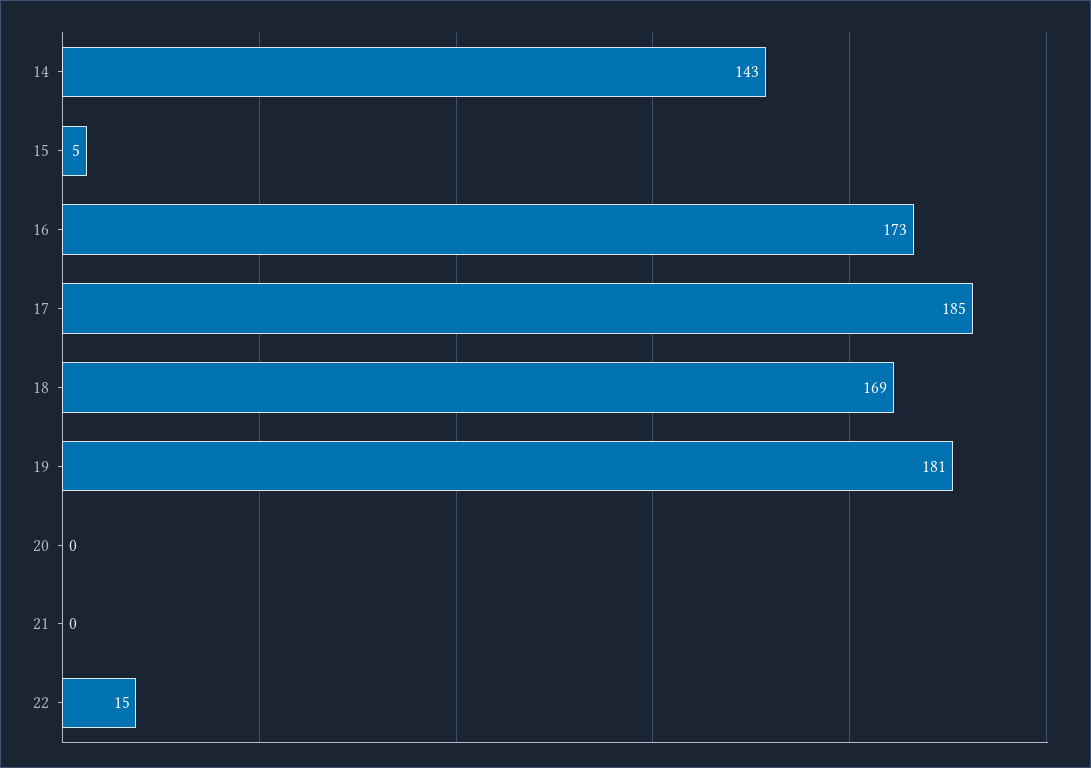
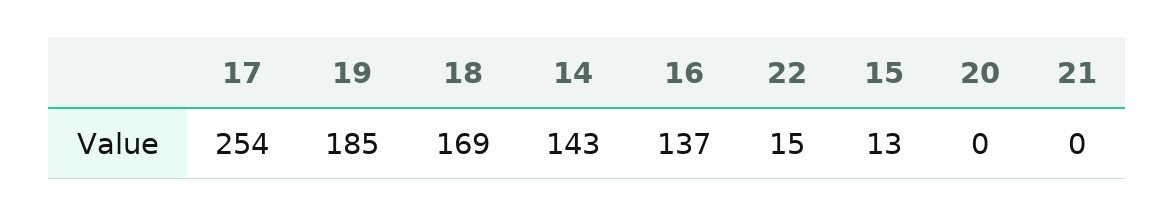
  {
    "14": 143,
-   "15": 5,
+   "15": 13,
-   "16": 173,
+   "16": 137,
-   "17": 185,
+   "17": 254,
    "18": 169,
-   "19": 181,
+   "19": 185,
    "20": 0,
    "21": 0,
    "22": 15
  }

